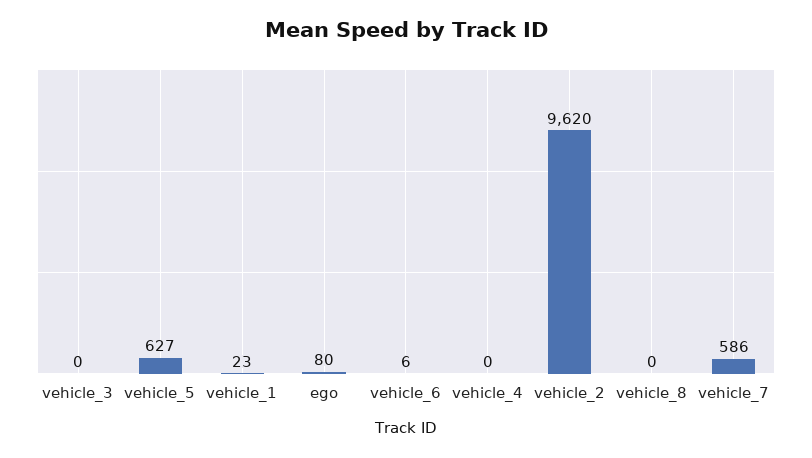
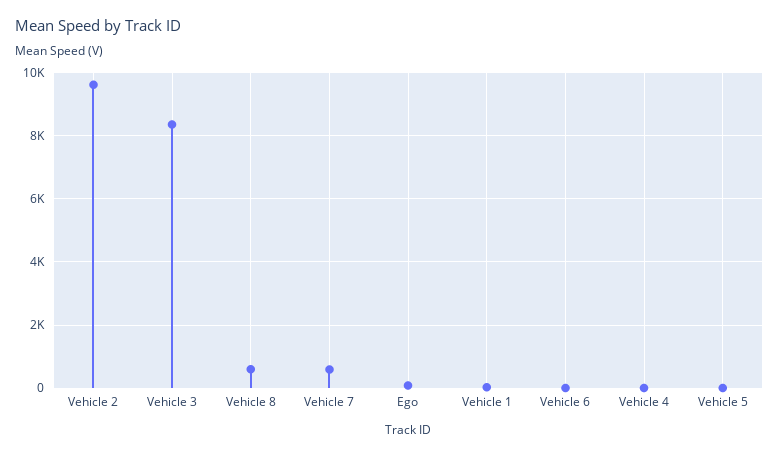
  {
-   "vehicle_3": 0,
+   "vehicle_3": 8400,
-   "vehicle_5": 627,
+   "vehicle_5": 0,
    "vehicle_1": 23,
    "ego": 80,
    "vehicle_6": 6,
    "vehicle_4": 0,
    "vehicle_2": 9620,
-   "vehicle_8": 0,
+   "vehicle_8": 600,
    "vehicle_7": 586
  }

